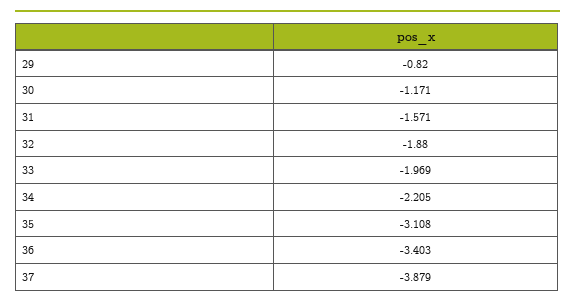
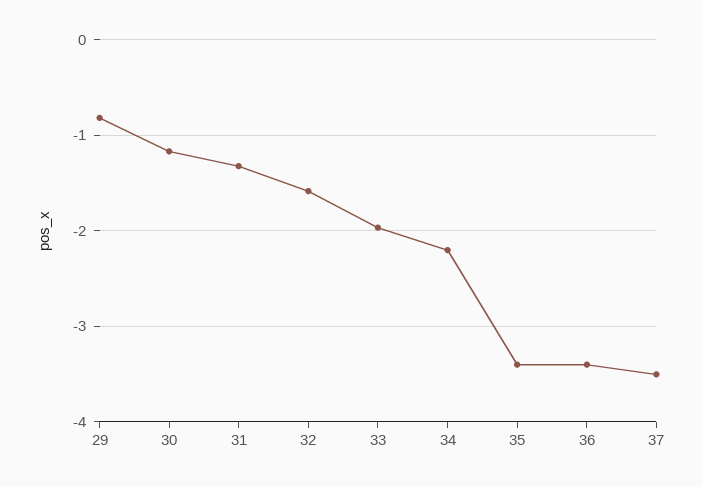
  {
    "29": -0.82,
    "30": -1.171,
-   "31": -1.571,
+   "31": -1.3,
-   "32": -1.88,
+   "32": -1.6,
    "33": -1.969,
    "34": -2.205,
-   "35": -3.108,
+   "35": -3.4,
    "36": -3.403,
-   "37": -3.879
+   "37": -3.5
  }

